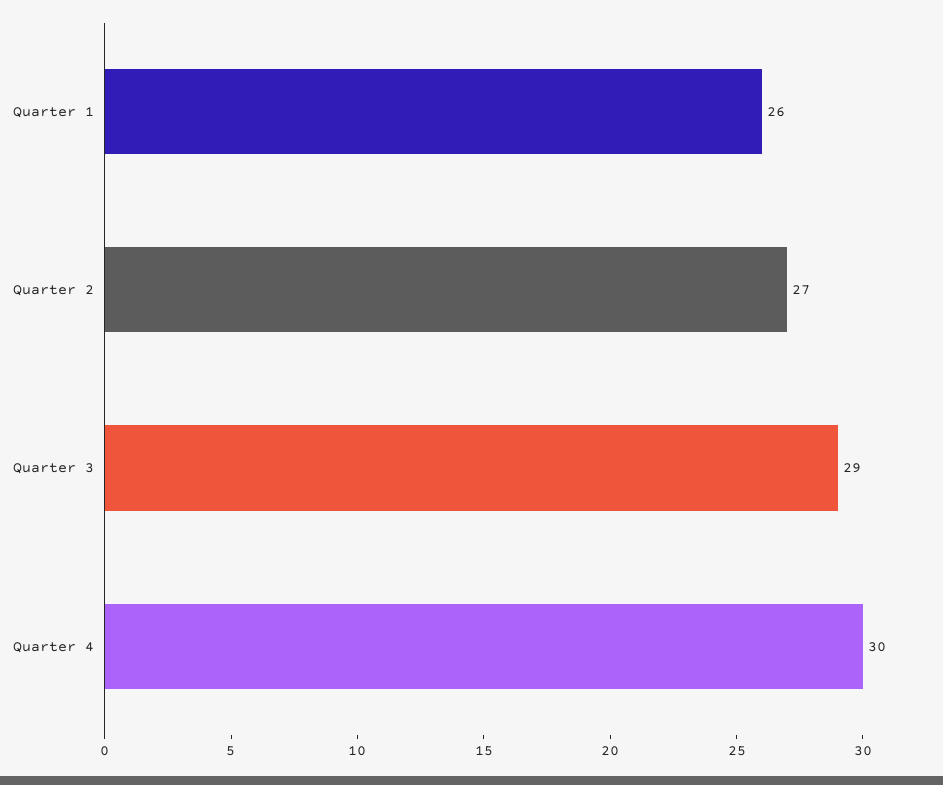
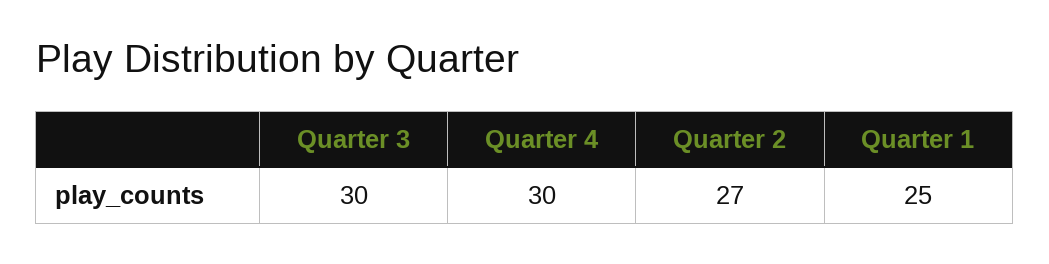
  {
-   "Quarter 1": 26,
+   "Quarter 1": 25,
    "Quarter 2": 27,
-   "Quarter 3": 29,
+   "Quarter 3": 30,
    "Quarter 4": 30
  }

